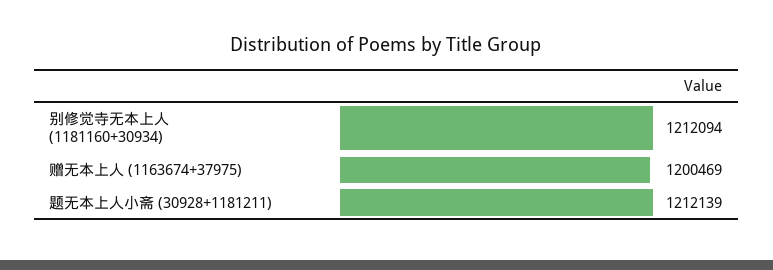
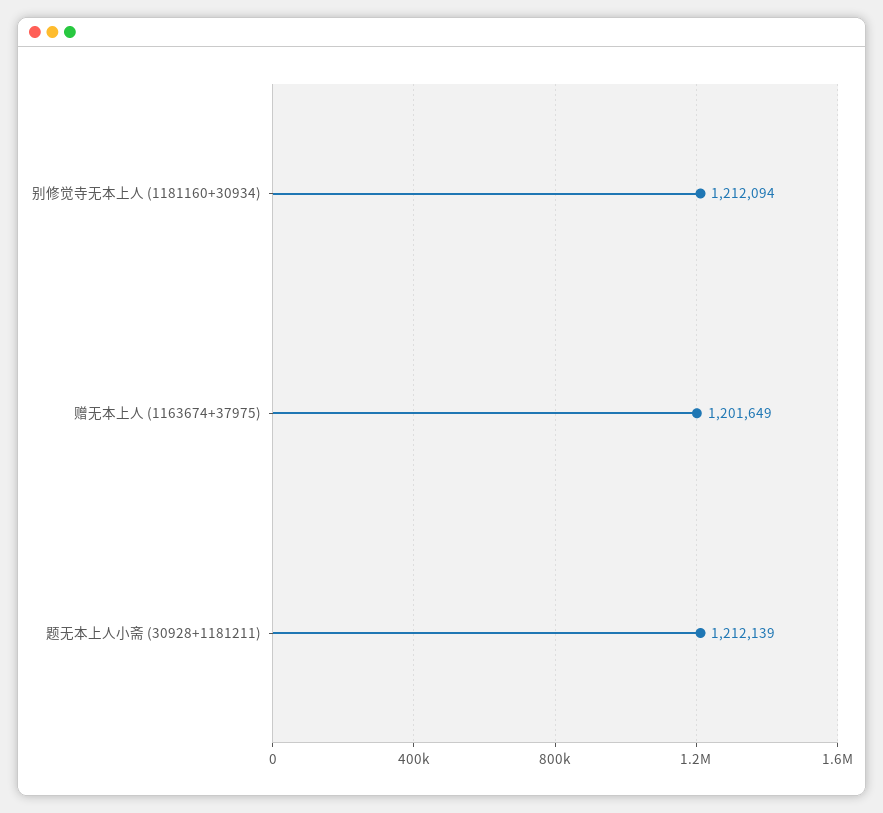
  {
    "别修觉寺无本上人 (1181160+30934)": 1212094,
-   "赠无本上人 (1163674+37975)": 1200469,
+   "赠无本上人 (1163674+37975)": 1201649,
    "题无本上人小斋 (30928+1181211)": 1212139
  }

